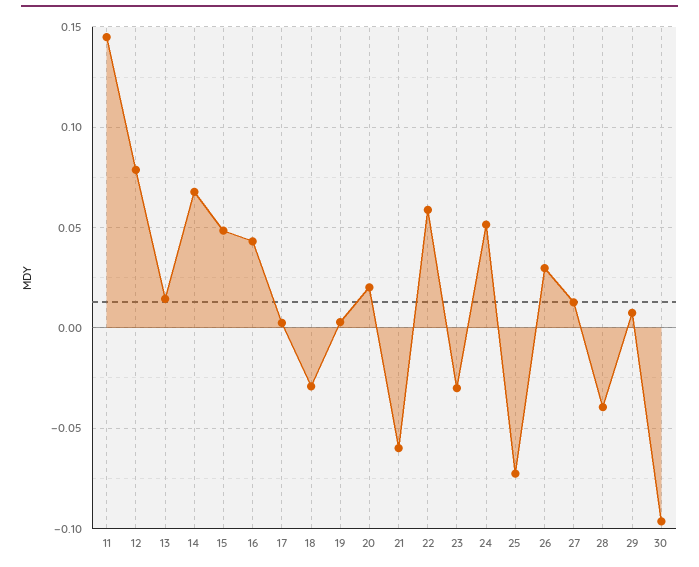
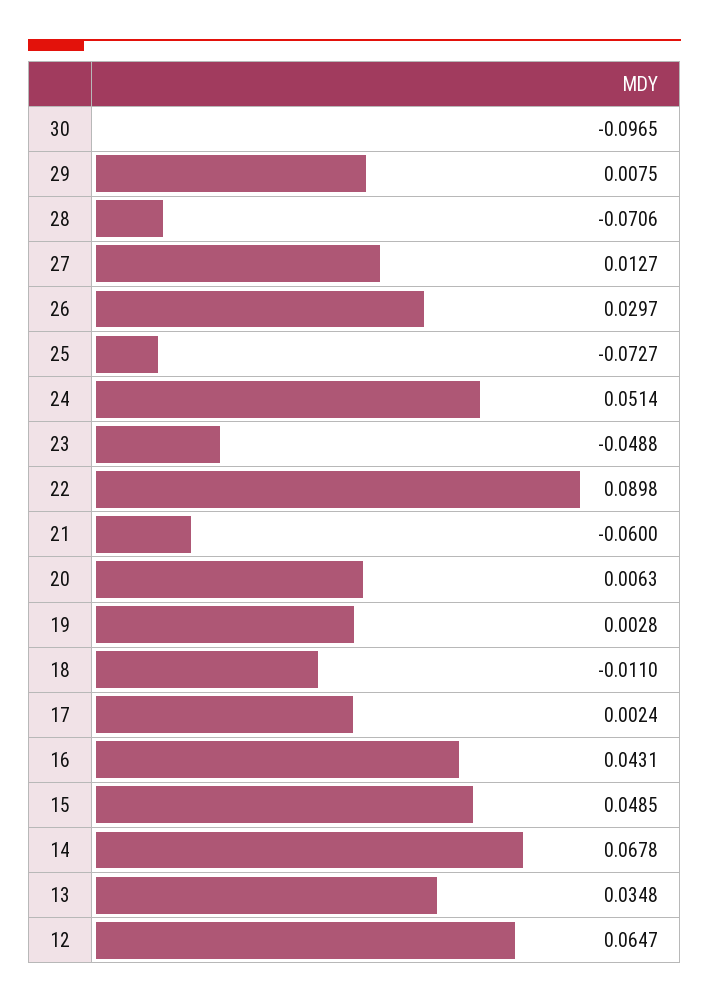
  {
-   "11": 0.145,
-   "12": 0.08,
+   "12": 0.0647,
-   "13": 0.015,
+   "13": 0.0348,
    "14": 0.0678,
    "15": 0.0485,
    "16": 0.0431,
    "17": 0.0024,
-   "18": -0.03,
+   "18": -0.011,
    "19": 0.0028,
-   "20": 0.02,
+   "20": 0.0063,
    "21": -0.06,
-   "22": 0.06,
+   "22": 0.0898,
-   "23": -0.03,
+   "23": -0.0488,
    "24": 0.0514,
    "25": -0.0727,
    "26": 0.0297,
    "27": 0.0127,
-   "28": -0.04,
+   "28": -0.0706,
    "29": 0.0075,
    "30": -0.0965
  }

